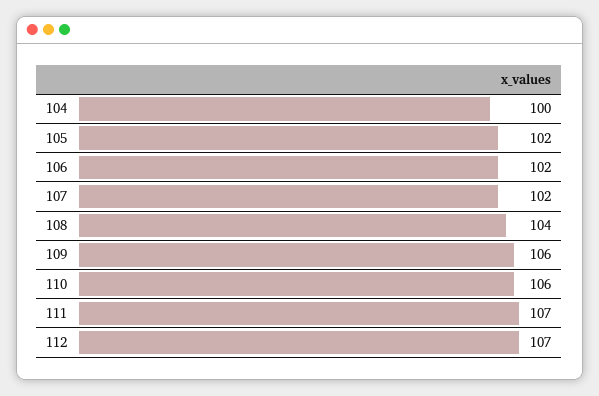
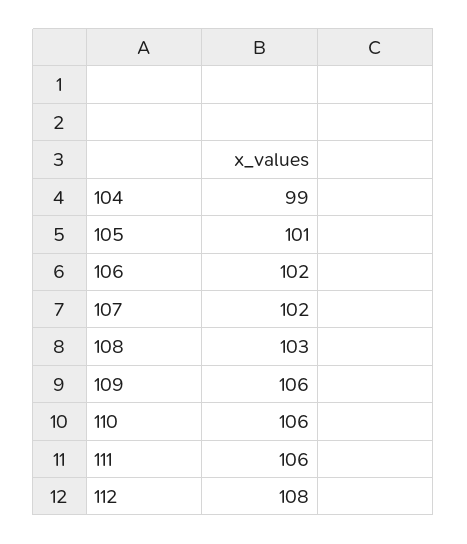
  {
-   "104": 100,
+   "104": 99,
-   "105": 102,
+   "105": 101,
    "106": 102,
    "107": 102,
-   "108": 104,
+   "108": 103,
    "109": 106,
    "110": 106,
-   "111": 107,
+   "111": 106,
-   "112": 107
+   "112": 108
  }

